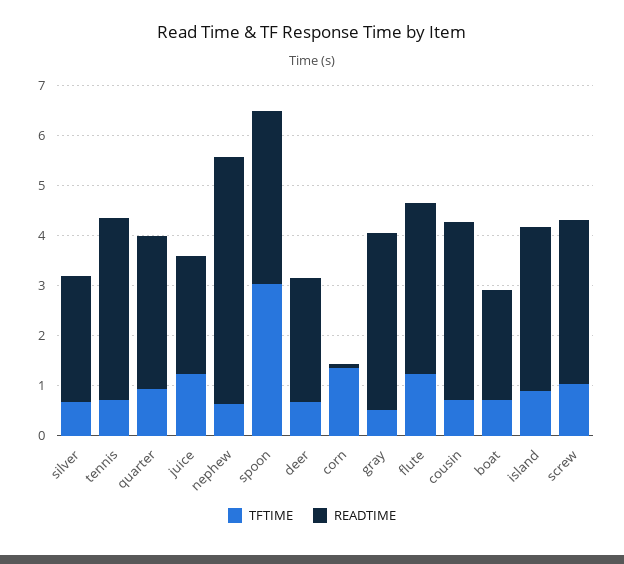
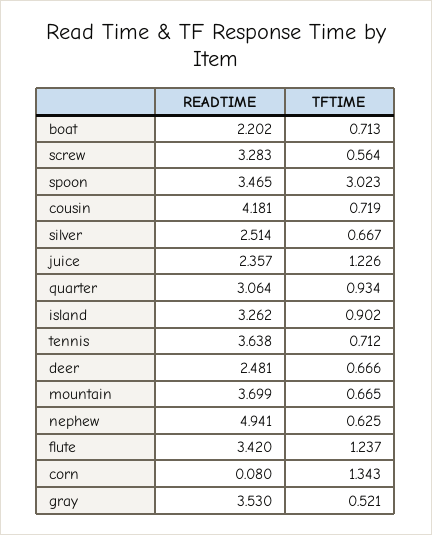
  {
    "TFTIME": {
      "silver": 0.667,
      "tennis": 0.712,
      "quarter": 0.934,
      "juice": 1.226,
      "nephew": 0.625,
      "spoon": 3.023,
      "deer": 0.666,
      "corn": 1.343,
      "gray": 0.521,
      "flute": 1.237,
      "cousin": 0.719,
      "boat": 0.713,
      "island": 0.902,
-     "screw": 1
+     "screw": 0.564,
+     "mountain": 0.665
    },
    "READTIME": {
      "silver": 2.514,
      "tennis": 3.638,
      "quarter": 3.064,
      "juice": 2.357,
      "nephew": 4.941,
      "spoon": 3.465,
      "deer": 2.481,
      "corn": 0.08,
      "gray": 3.53,
      "flute": 3.42,
-     "cousin": 3.6,
+     "cousin": 4.181,
      "boat": 2.202,
      "island": 3.262,
-     "screw": 3.283
+     "screw": 3.283,
+     "mountain": 3.699
    }
  }

